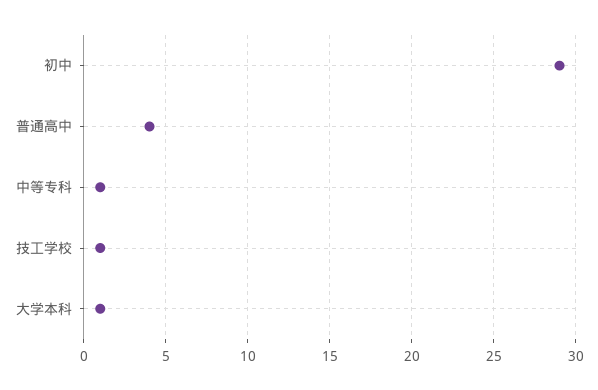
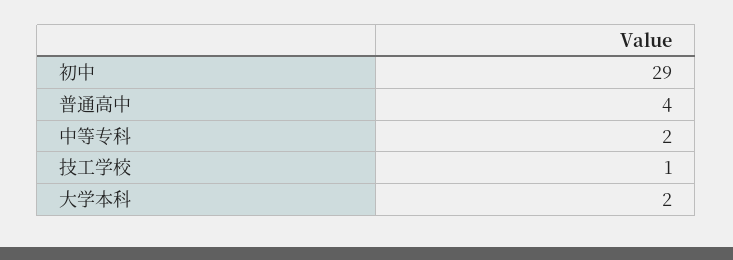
  {
    "初中": 29,
    "普通高中": 4,
-   "中等专科": 1,
+   "中等专科": 2,
    "技工学校": 1,
-   "大学本科": 1
+   "大学本科": 2
  }

